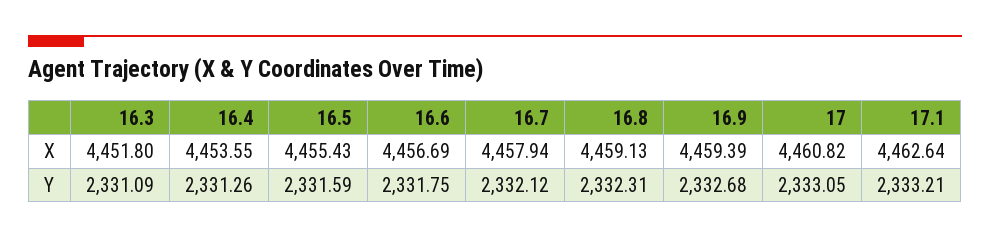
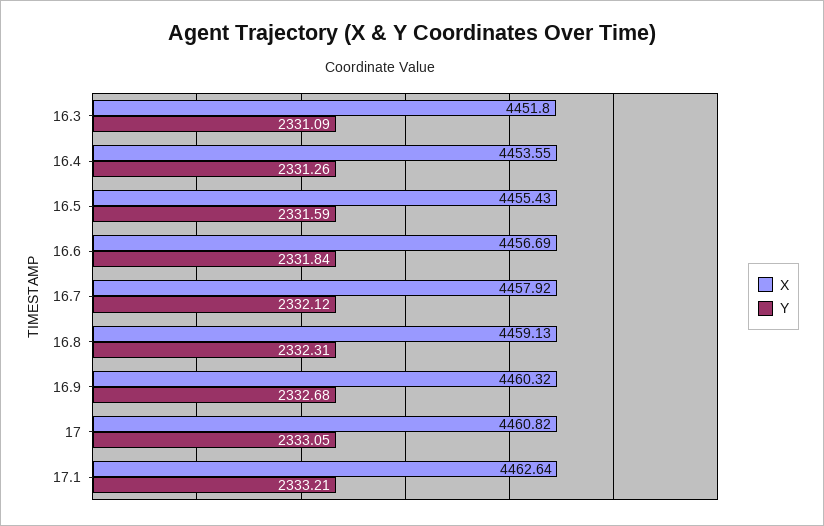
  {
    "X": {
      "16.3": 4451.8,
      "16.4": 4453.55,
      "16.5": 4455.43,
      "16.6": 4456.69,
-     "16.7": 4457.94,
+     "16.7": 4457.92,
      "16.8": 4459.13,
-     "16.9": 4459.39,
+     "16.9": 4460.32,
      "17": 4460.82,
      "17.1": 4462.64
    },
    "Y": {
      "16.3": 2331.09,
      "16.4": 2331.26,
      "16.5": 2331.59,
-     "16.6": 2331.75,
+     "16.6": 2331.84,
      "16.7": 2332.12,
      "16.8": 2332.31,
      "16.9": 2332.68,
      "17": 2333.05,
      "17.1": 2333.21
    }
  }

